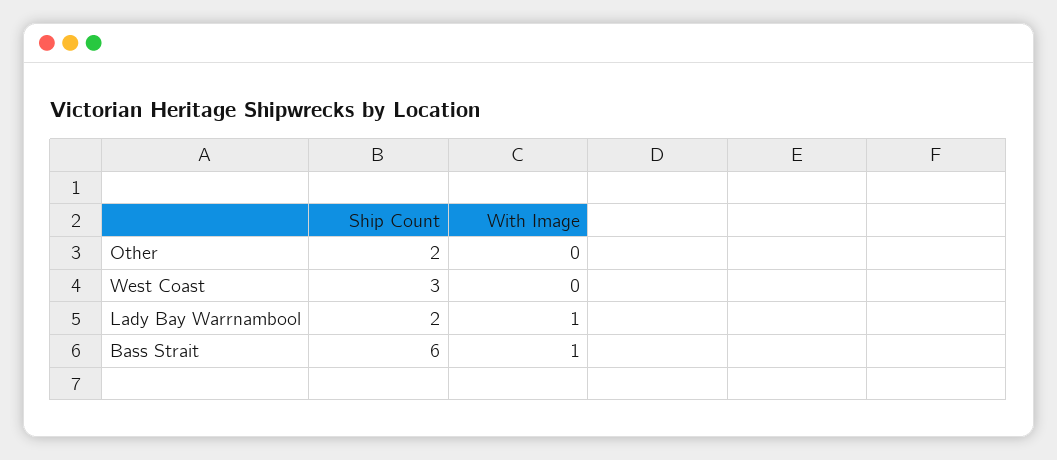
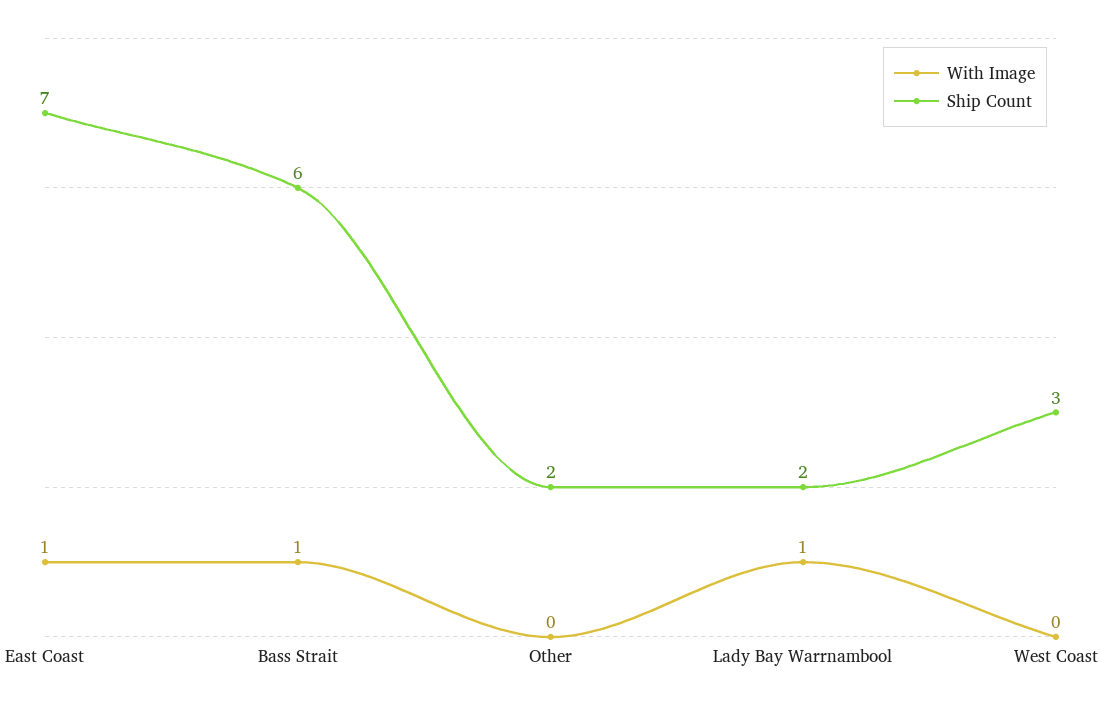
  {
    "Ship Count": {
      "Other": 2,
      "West Coast": 3,
      "Lady Bay Warrnambool": 2,
-     "Bass Strait": 6
+     "Bass Strait": 6,
+     "East Coast": 7
    },
    "With Image": {
      "Other": 0,
      "West Coast": 0,
      "Lady Bay Warrnambool": 1,
-     "Bass Strait": 1
+     "Bass Strait": 1,
+     "East Coast": 1
    }
  }

